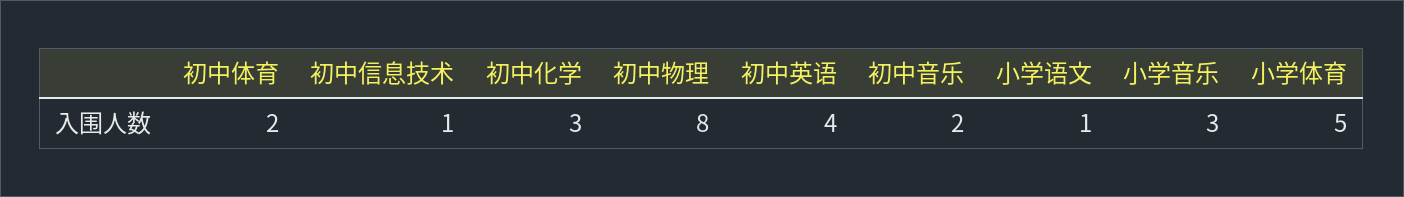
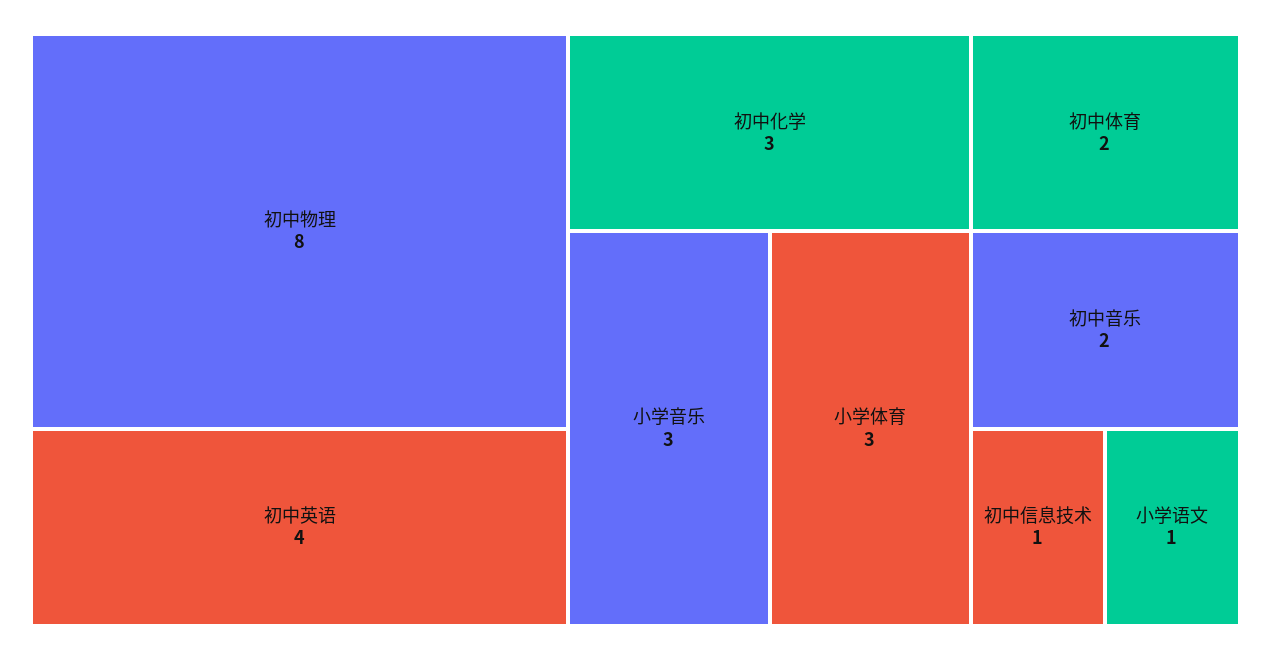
  {
    "初中体育": 2,
    "初中信息技术": 1,
    "初中化学": 3,
    "初中物理": 8,
    "初中英语": 4,
    "初中音乐": 2,
    "小学语文": 1,
    "小学音乐": 3,
-   "小学体育": 5
+   "小学体育": 3
  }

